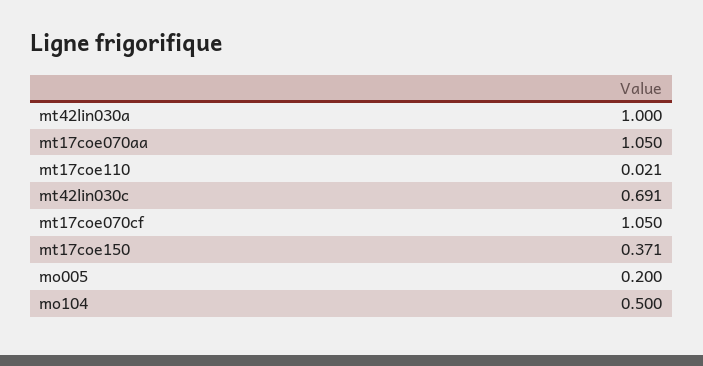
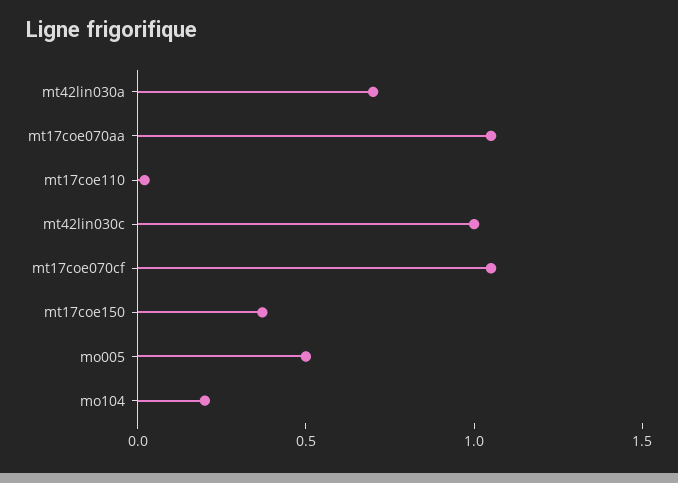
  {
-   "mt42lin030a": 1,
+   "mt42lin030a": 0.7,
    "mt17coe070aa": 1.05,
    "mt17coe110": 0.021,
-   "mt42lin030c": 0.691,
+   "mt42lin030c": 1,
    "mt17coe070cf": 1.05,
    "mt17coe150": 0.371,
-   "mo005": 0.2,
+   "mo005": 0.5,
-   "mo104": 0.5
+   "mo104": 0.2
  }

